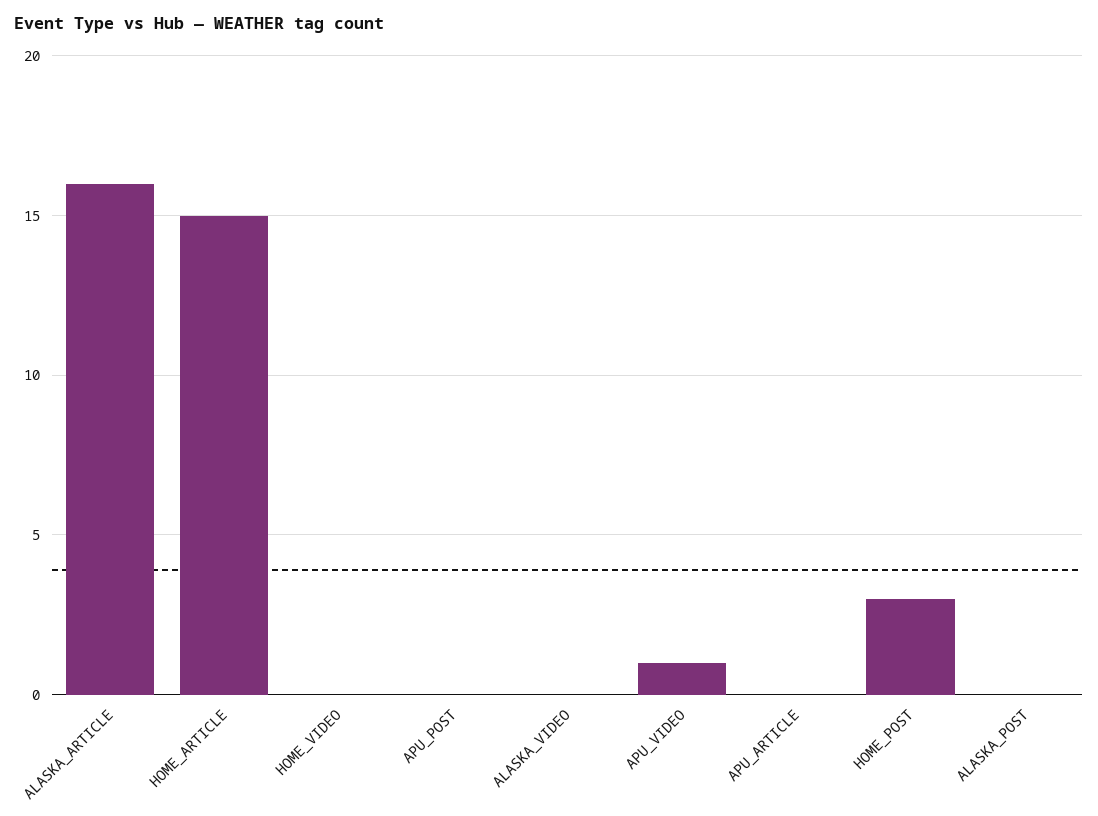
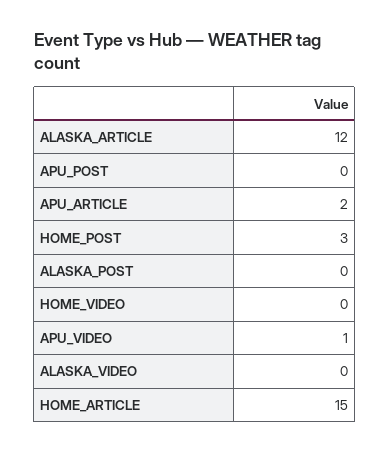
  {
-   "ALASKA_ARTICLE": 16,
+   "ALASKA_ARTICLE": 12,
    "HOME_ARTICLE": 15,
    "HOME_VIDEO": 0,
    "APU_POST": 0,
    "ALASKA_VIDEO": 0,
    "APU_VIDEO": 1,
-   "APU_ARTICLE": 0,
+   "APU_ARTICLE": 2,
    "HOME_POST": 3,
    "ALASKA_POST": 0
  }

